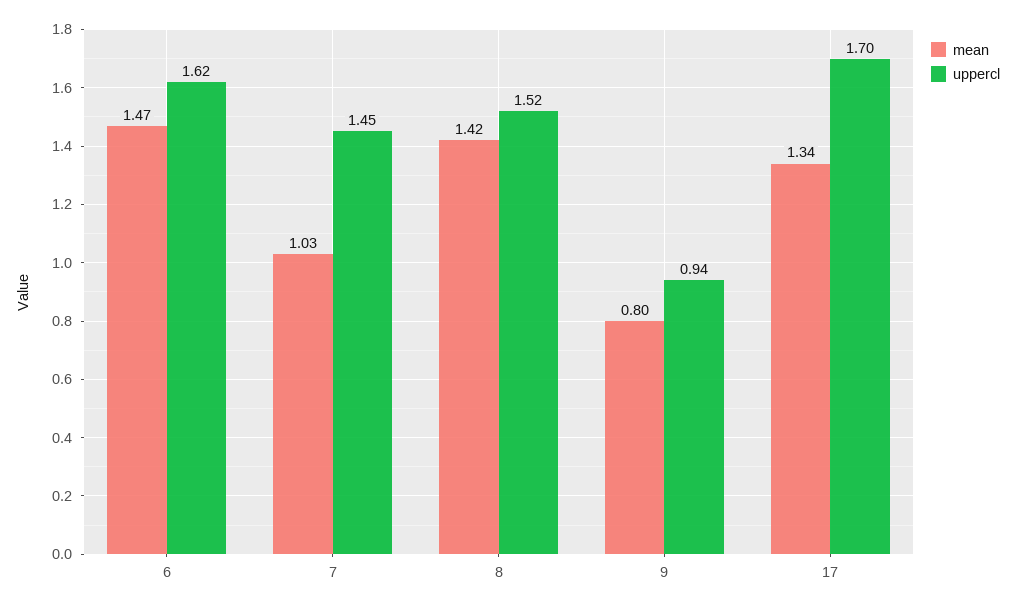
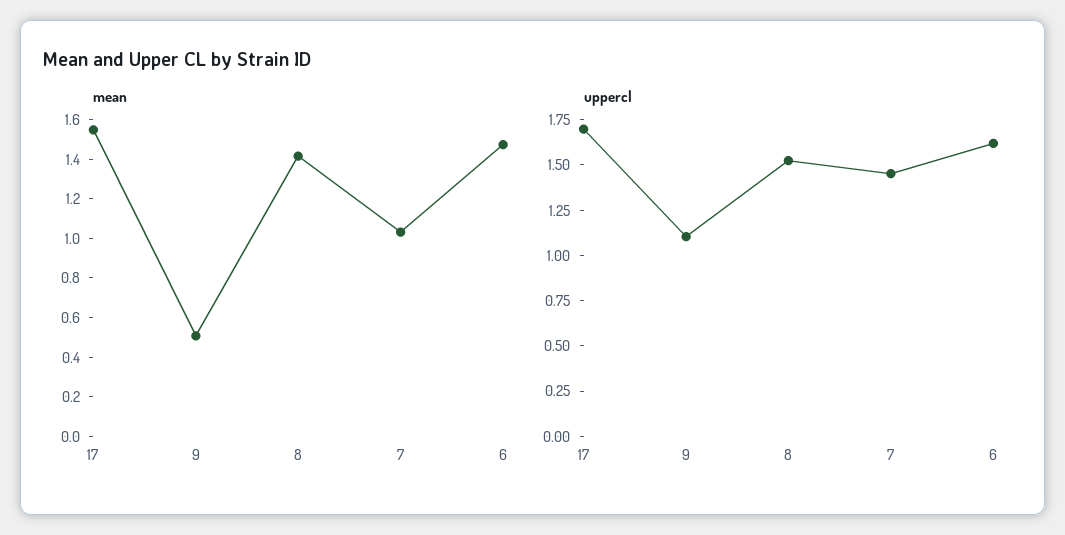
  {
    "mean": {
      "6": 1.47,
      "7": 1.03,
      "8": 1.42,
-     "9": 0.8,
+     "9": 0.5,
-     "17": 1.34
+     "17": 1.55
    },
    "uppercl": {
      "6": 1.62,
      "7": 1.45,
      "8": 1.52,
-     "9": 0.94,
+     "9": 1.1,
      "17": 1.7
    }
  }

